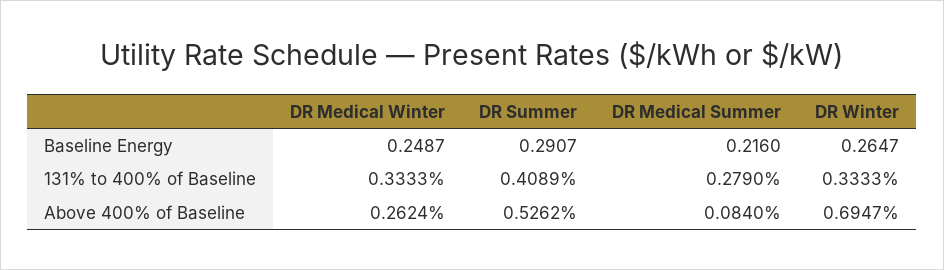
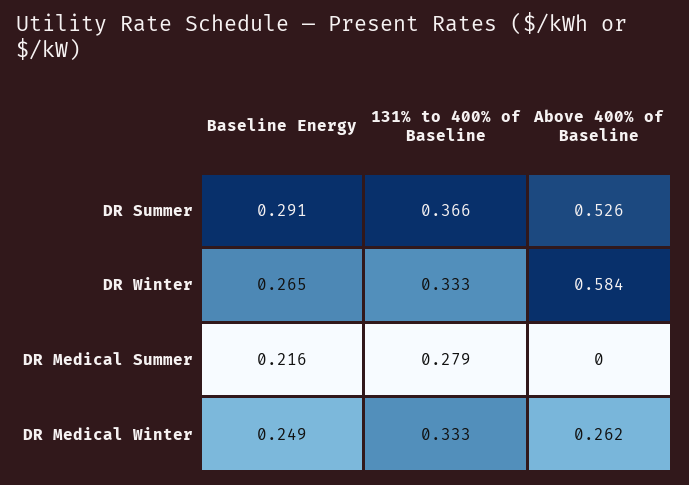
  {
    "DR Medical Winter": {
      "Baseline Energy": 0.2487,
      "131% to 400% of Baseline": 0.3333,
      "Above 400% of Baseline": 0.2624
    },
    "DR Summer": {
      "Baseline Energy": 0.2907,
-     "131% to 400% of Baseline": 0.4089,
+     "131% to 400% of Baseline": 0.366,
      "Above 400% of Baseline": 0.5262
    },
    "DR Medical Summer": {
      "Baseline Energy": 0.216,
      "131% to 400% of Baseline": 0.279,
-     "Above 400% of Baseline": 0.084
+     "Above 400% of Baseline": 0
    },
    "DR Winter": {
      "Baseline Energy": 0.2647,
      "131% to 400% of Baseline": 0.3333,
-     "Above 400% of Baseline": 0.6947
+     "Above 400% of Baseline": 0.584
    }
  }

